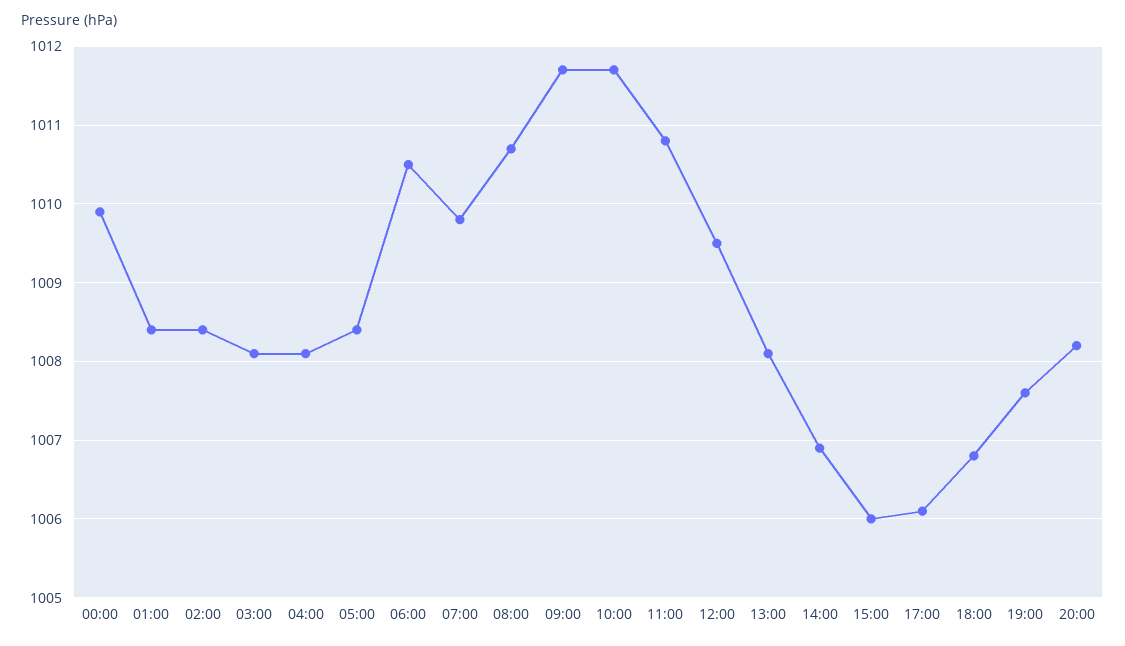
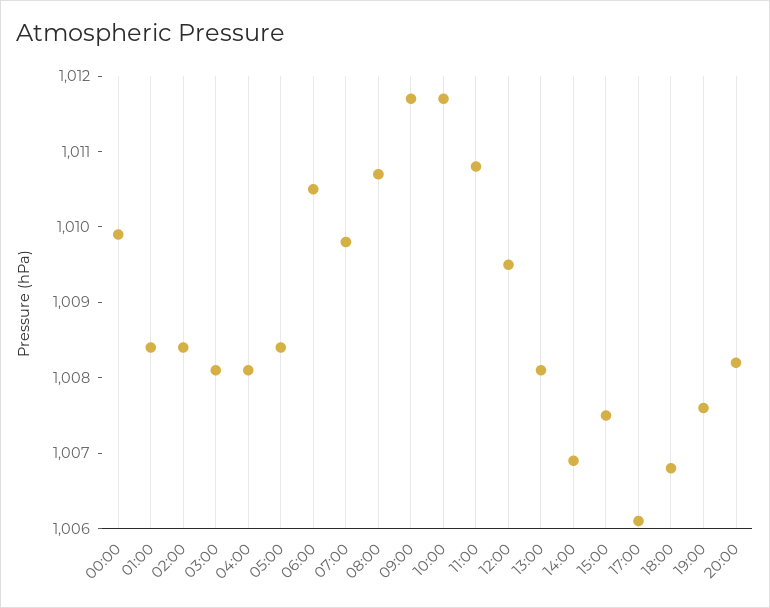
  {
    "00:00": 1009.9,
    "01:00": 1008.4,
    "02:00": 1008.4,
    "03:00": 1008.1,
    "04:00": 1008.1,
    "05:00": 1008.4,
    "06:00": 1010.5,
    "07:00": 1009.8,
    "08:00": 1010.7,
    "09:00": 1011.7,
    "10:00": 1011.7,
    "11:00": 1010.8,
    "12:00": 1009.5,
    "13:00": 1008.1,
    "14:00": 1006.9,
-   "15:00": 1006,
+   "15:00": 1007.5,
    "17:00": 1006.1,
    "18:00": 1006.8,
    "19:00": 1007.6,
    "20:00": 1008.2
  }

